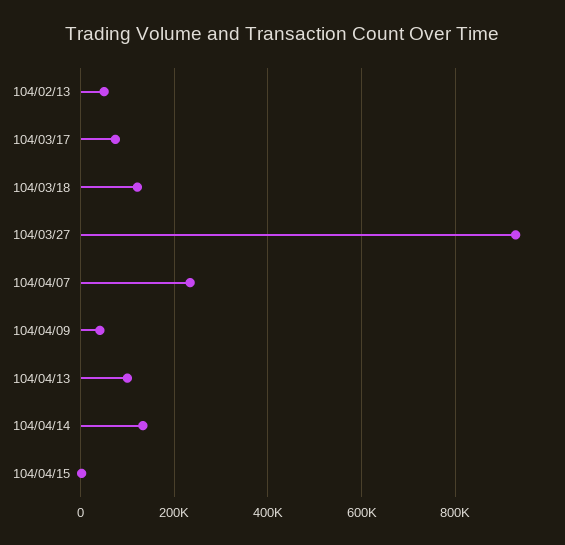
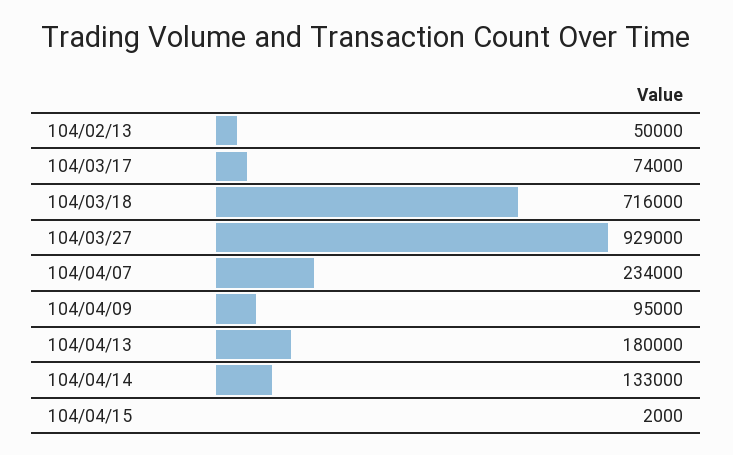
  {
    "104/02/13": 50000,
    "104/03/17": 74000,
-   "104/03/18": 120000,
+   "104/03/18": 716000,
    "104/03/27": 929000,
    "104/04/07": 234000,
-   "104/04/09": 40000,
+   "104/04/09": 95000,
-   "104/04/13": 100000,
+   "104/04/13": 180000,
    "104/04/14": 133000,
    "104/04/15": 2000
  }

